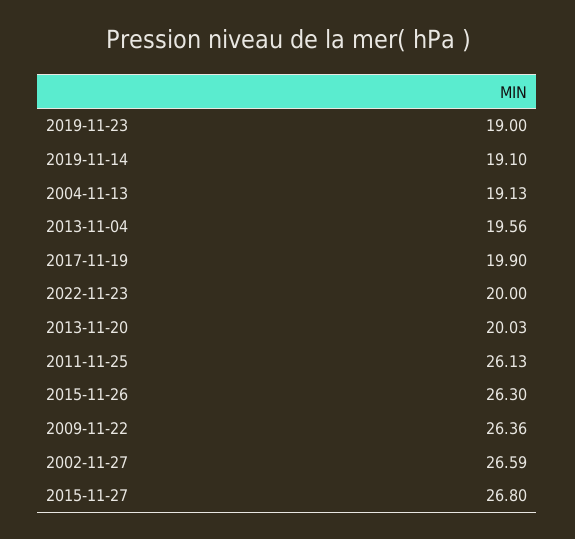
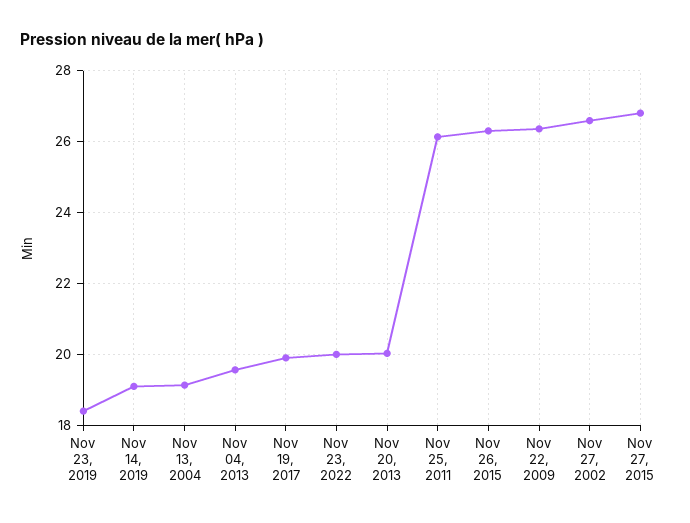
  {
-   "2019-11-23": 19,
+   "2019-11-23": 18.4,
    "2019-11-14": 19.1,
    "2004-11-13": 19.13,
    "2013-11-04": 19.56,
    "2017-11-19": 19.9,
    "2022-11-23": 20,
    "2013-11-20": 20.03,
    "2011-11-25": 26.13,
    "2015-11-26": 26.3,
    "2009-11-22": 26.36,
    "2002-11-27": 26.59,
    "2015-11-27": 26.8
  }

